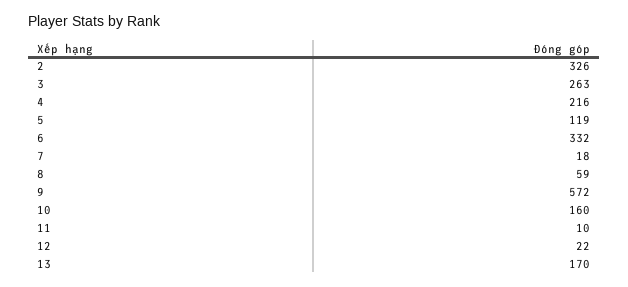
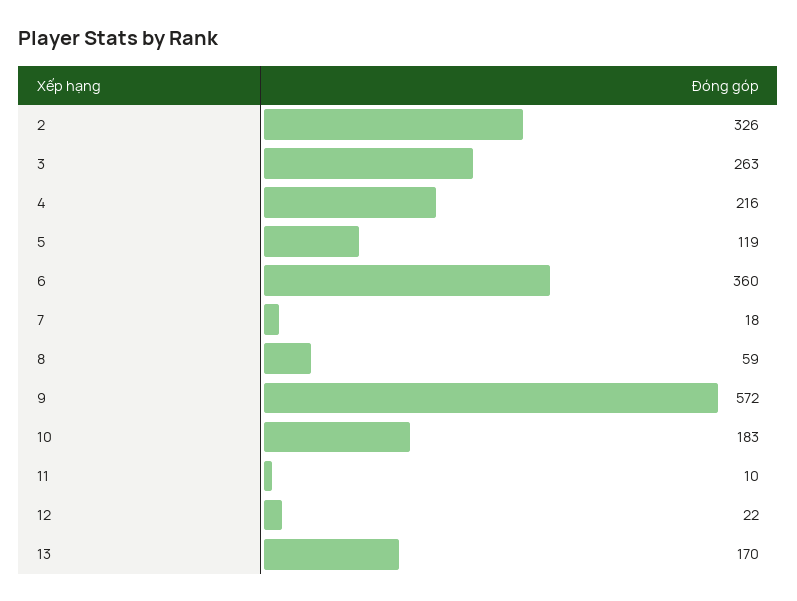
  {
    "2": 326,
    "3": 263,
    "4": 216,
    "5": 119,
-   "6": 332,
+   "6": 360,
    "7": 18,
    "8": 59,
    "9": 572,
-   "10": 160,
+   "10": 183,
    "11": 10,
    "12": 22,
    "13": 170
  }

